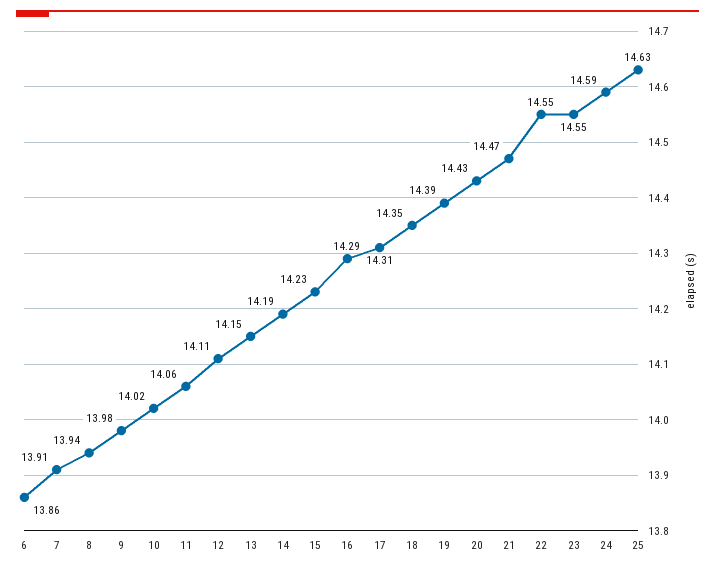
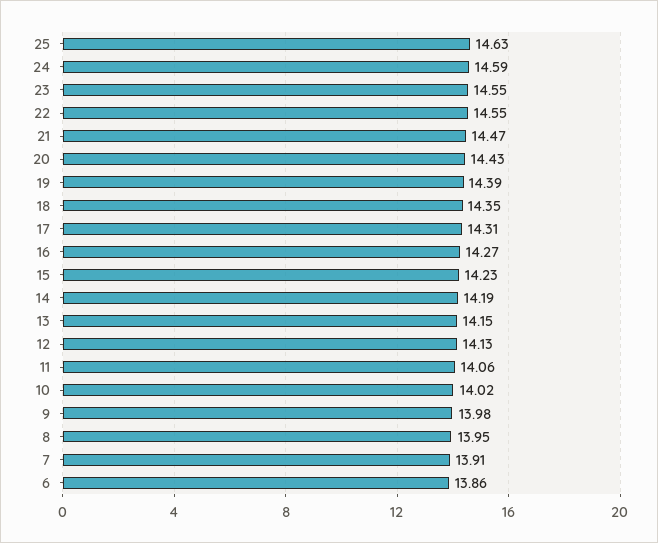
  {
    "6": 13.86,
    "7": 13.91,
-   "8": 13.94,
+   "8": 13.95,
    "9": 13.98,
    "10": 14.02,
    "11": 14.06,
-   "12": 14.11,
+   "12": 14.13,
    "13": 14.15,
    "14": 14.19,
    "15": 14.23,
-   "16": 14.29,
+   "16": 14.27,
    "17": 14.31,
    "18": 14.35,
    "19": 14.39,
    "20": 14.43,
    "21": 14.47,
    "22": 14.55,
    "23": 14.55,
    "24": 14.59,
    "25": 14.63
  }

